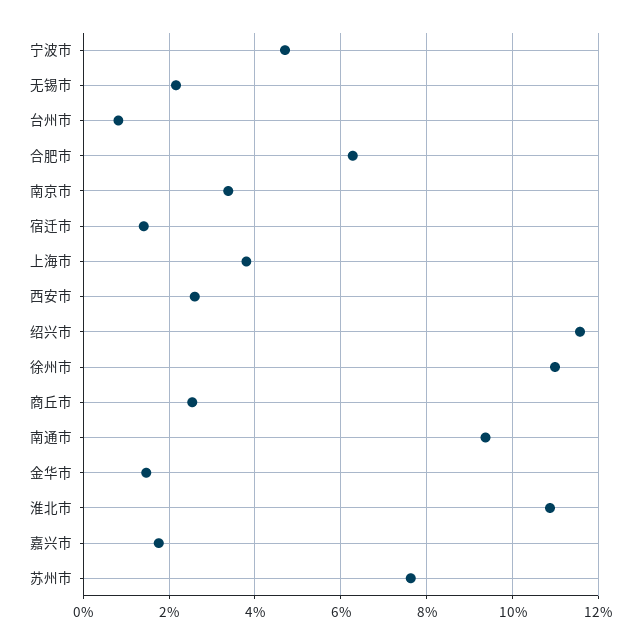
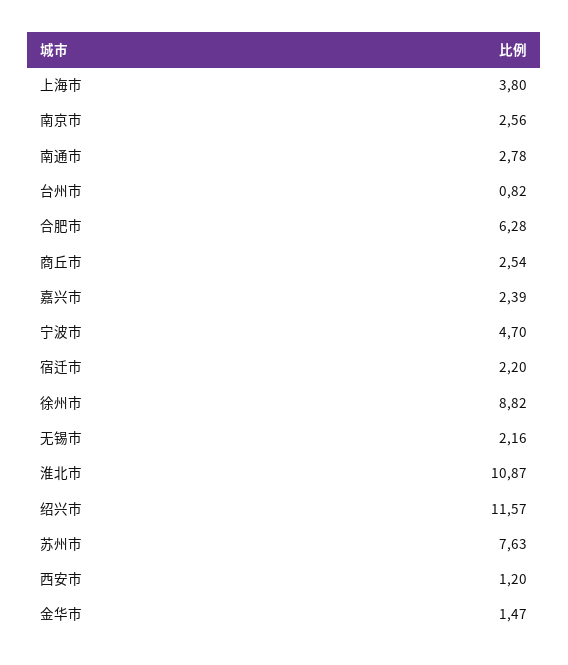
  {
    "宁波市": 4.7,
    "无锡市": 2.16,
    "台州市": 0.82,
    "合肥市": 6.28,
-   "南京市": 3.4,
+   "南京市": 2.56,
-   "宿迁市": 1.4,
+   "宿迁市": 2.2,
    "上海市": 3.8,
-   "西安市": 2.6,
+   "西安市": 1.2,
    "绍兴市": 11.57,
-   "徐州市": 11,
+   "徐州市": 8.82,
    "商丘市": 2.54,
-   "南通市": 9.4,
+   "南通市": 2.78,
    "金华市": 1.47,
    "淮北市": 10.87,
-   "嘉兴市": 1.8,
+   "嘉兴市": 2.39,
    "苏州市": 7.63
  }

